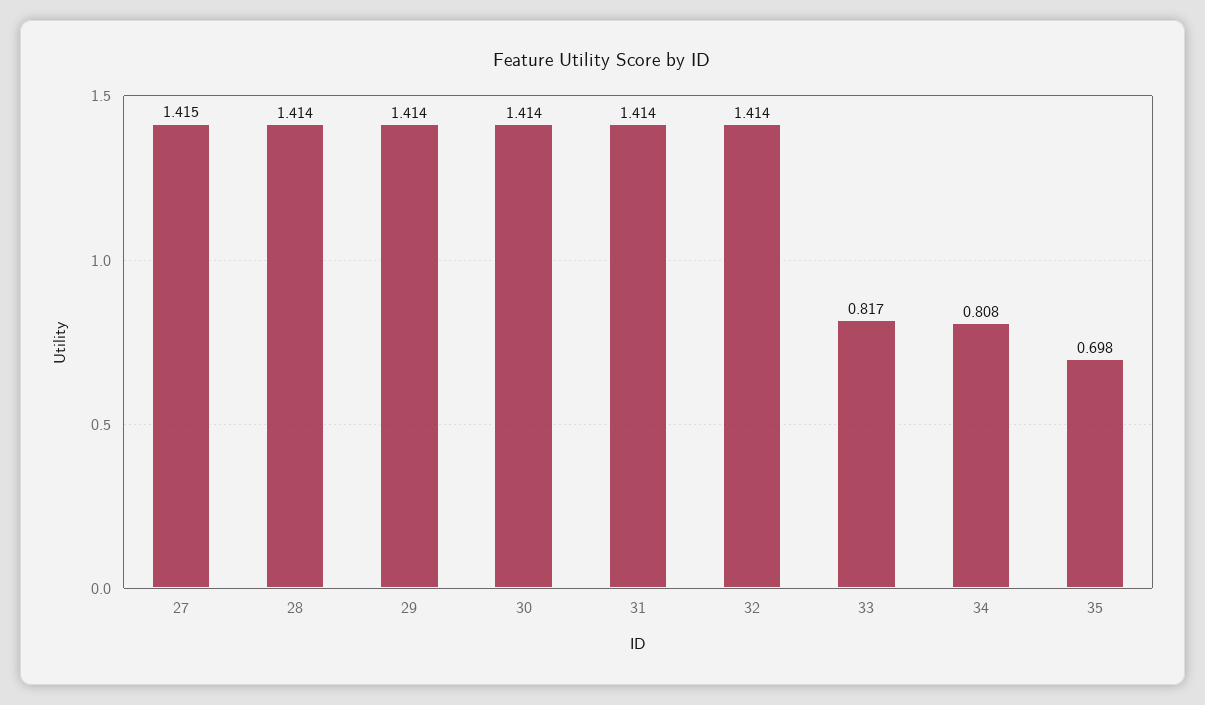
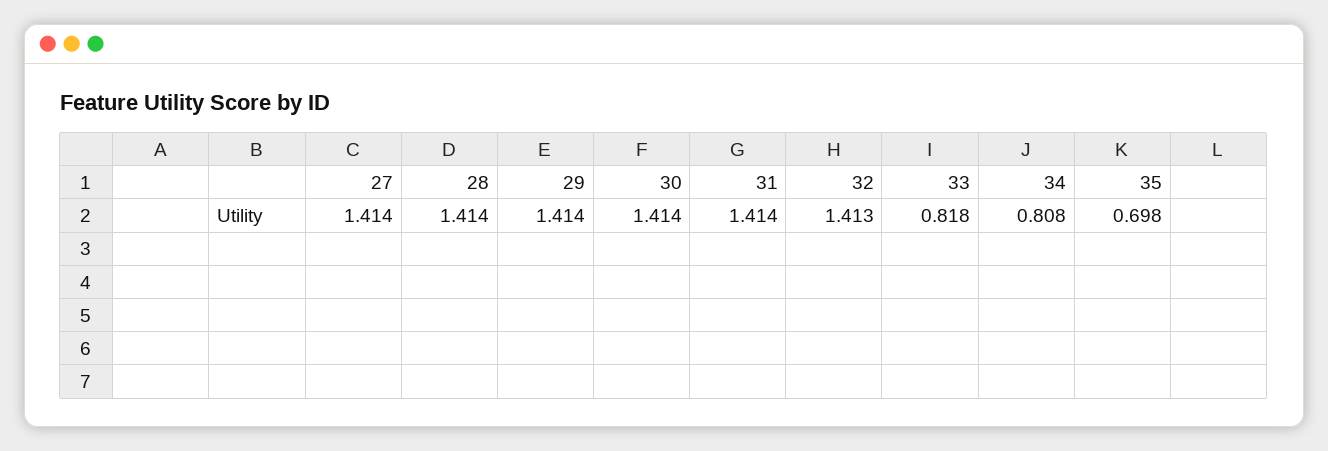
  {
-   "27": 1.415,
+   "27": 1.414,
    "28": 1.414,
    "29": 1.414,
    "30": 1.414,
    "31": 1.414,
-   "32": 1.414,
+   "32": 1.413,
-   "33": 0.817,
+   "33": 0.818,
    "34": 0.808,
    "35": 0.698
  }

